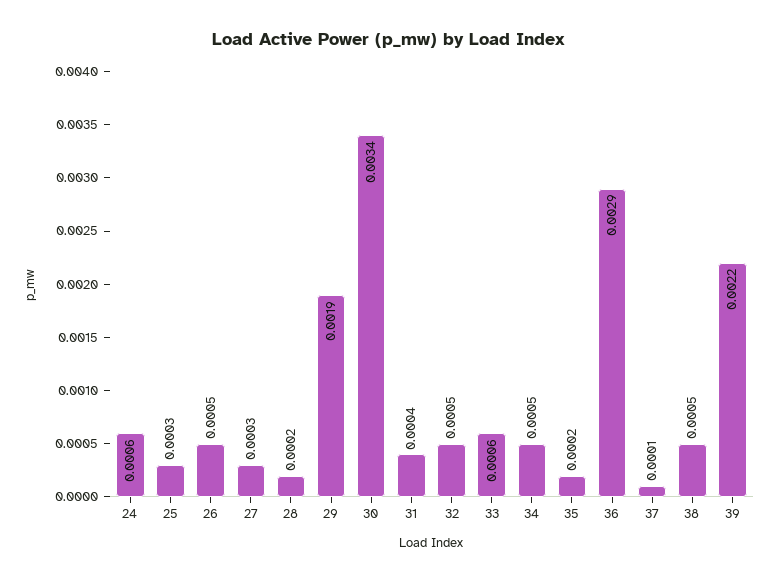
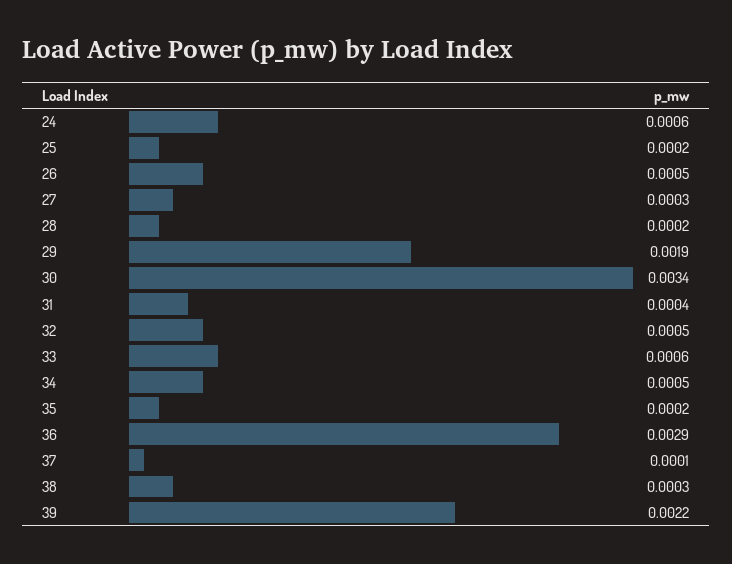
  {
    "24": 0.0006,
-   "25": 0.0003,
+   "25": 0.0002,
    "26": 0.0005,
    "27": 0.0003,
    "28": 0.0002,
    "29": 0.0019,
    "30": 0.0034,
    "31": 0.0004,
    "32": 0.0005,
    "33": 0.0006,
    "34": 0.0005,
    "35": 0.0002,
    "36": 0.0029,
    "37": 0.0001,
-   "38": 0.0005,
+   "38": 0.0003,
    "39": 0.0022
  }

